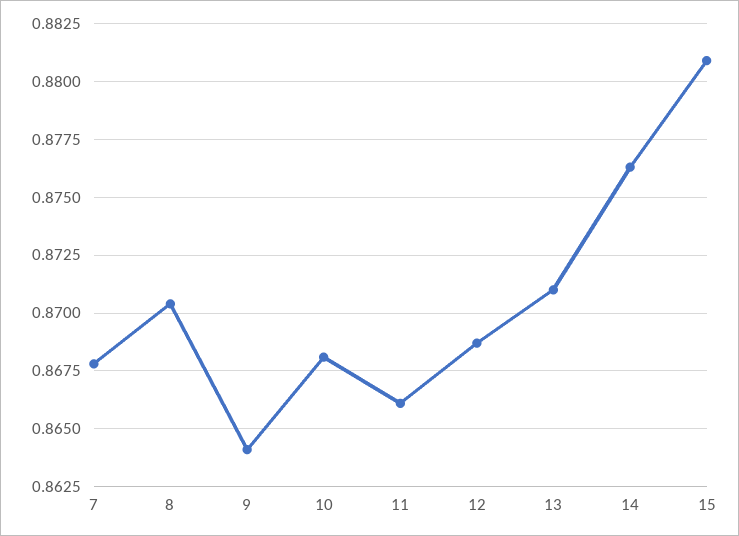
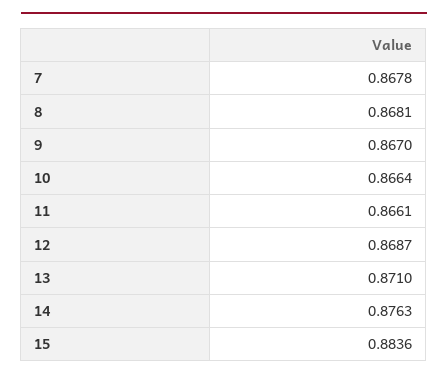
  {
    "7": 0.8678,
-   "8": 0.8705,
+   "8": 0.8681,
-   "9": 0.864,
+   "9": 0.867,
-   "10": 0.868,
+   "10": 0.8664,
    "11": 0.8661,
    "12": 0.8687,
    "13": 0.871,
    "14": 0.8763,
-   "15": 0.881
+   "15": 0.8836
  }

